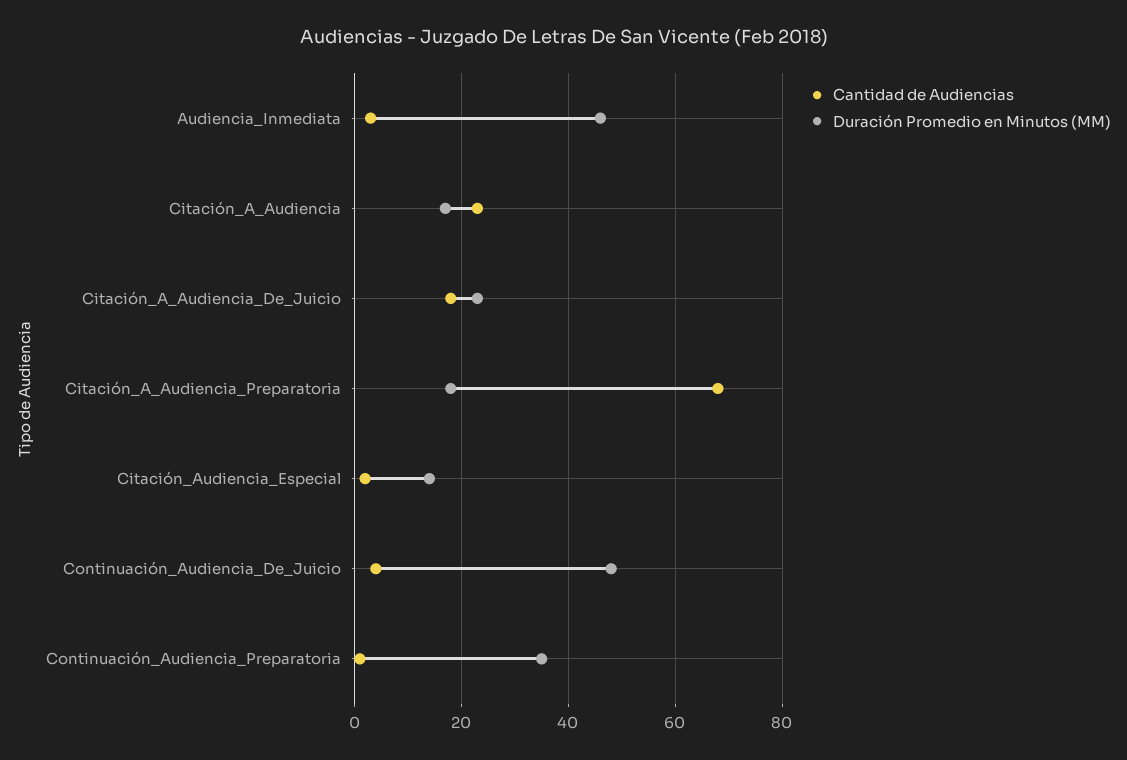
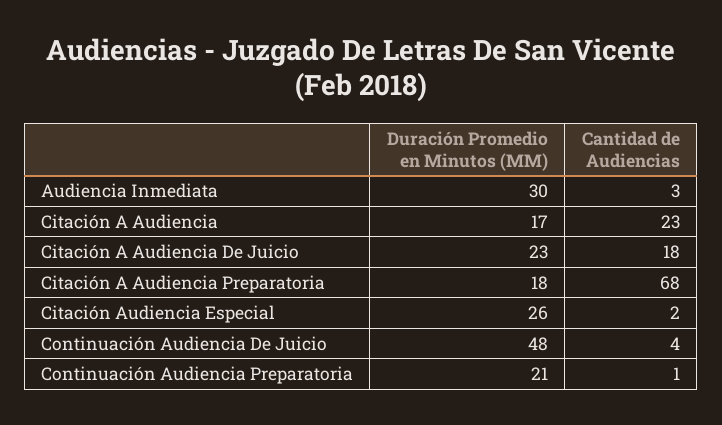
  {
    "Cantidad de Audiencias": {
      "Audiencia_Inmediata": 3,
      "Citación_A_Audiencia": 23,
      "Citación_A_Audiencia_De_Juicio": 18,
      "Citación_A_Audiencia_Preparatoria": 68,
      "Citación_Audiencia_Especial": 2,
      "Continuación_Audiencia_De_Juicio": 4,
      "Continuación_Audiencia_Preparatoria": 1
    },
    "Duración Promedio en Minutos (MM)": {
-     "Audiencia_Inmediata": 45,
+     "Audiencia_Inmediata": 30,
      "Citación_A_Audiencia": 17,
      "Citación_A_Audiencia_De_Juicio": 23,
      "Citación_A_Audiencia_Preparatoria": 18,
-     "Citación_Audiencia_Especial": 15,
+     "Citación_Audiencia_Especial": 26,
      "Continuación_Audiencia_De_Juicio": 48,
-     "Continuación_Audiencia_Preparatoria": 35
+     "Continuación_Audiencia_Preparatoria": 21
    }
  }

